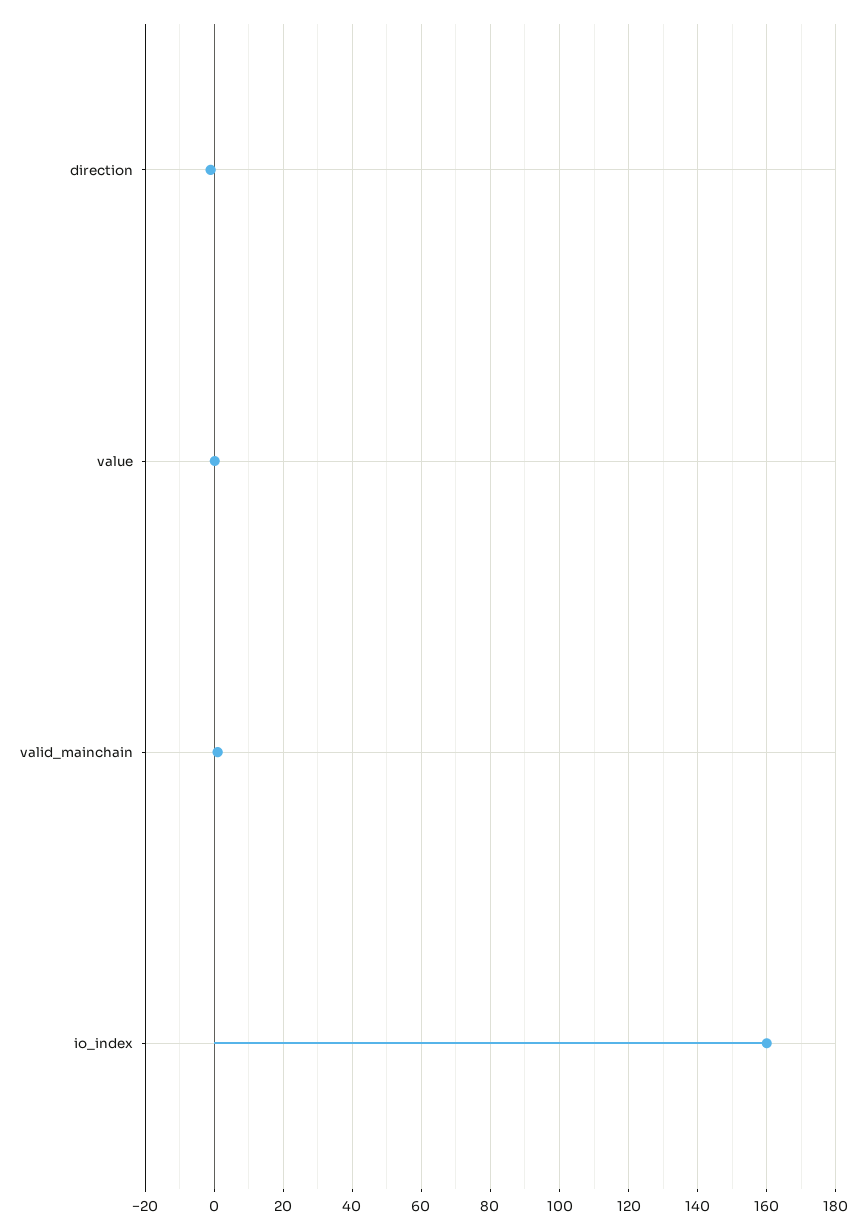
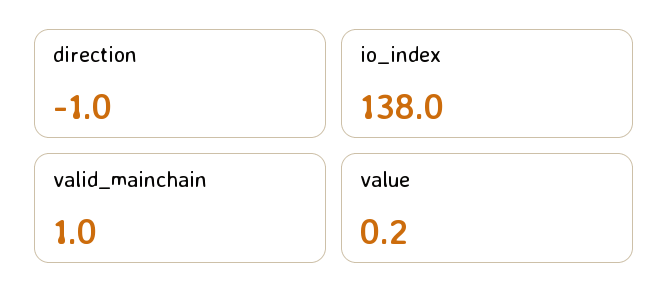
  {
    "direction": -1,
    "value": 0.2,
    "valid_mainchain": 1,
-   "io_index": 160
+   "io_index": 138
  }

